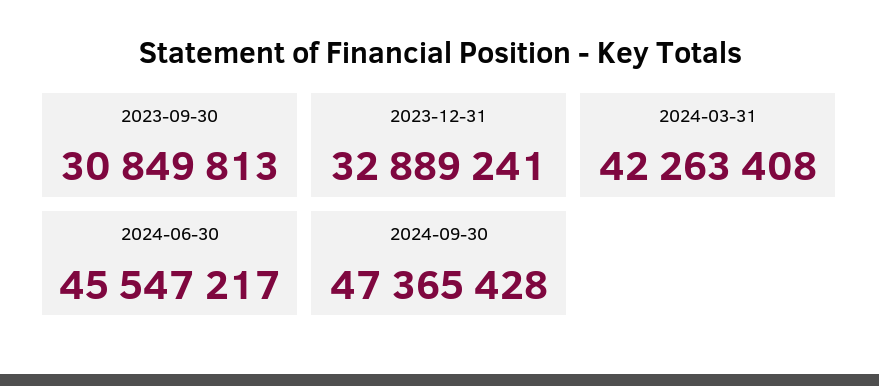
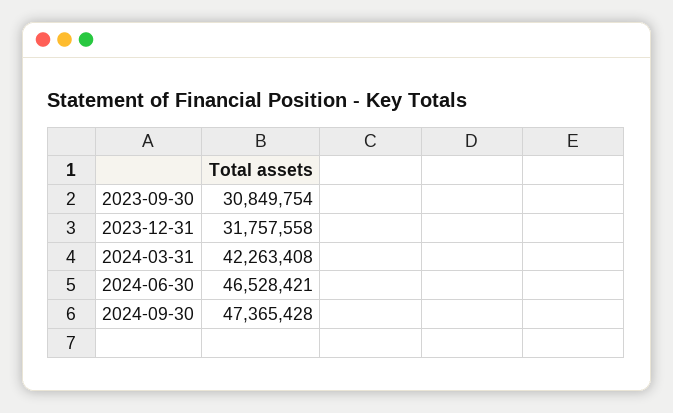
  {
-   "2023-09-30": 30849813,
+   "2023-09-30": 30849754,
-   "2023-12-31": 32889241,
+   "2023-12-31": 31757558,
    "2024-03-31": 42263408,
-   "2024-06-30": 45547217,
+   "2024-06-30": 46528421,
    "2024-09-30": 47365428
  }

